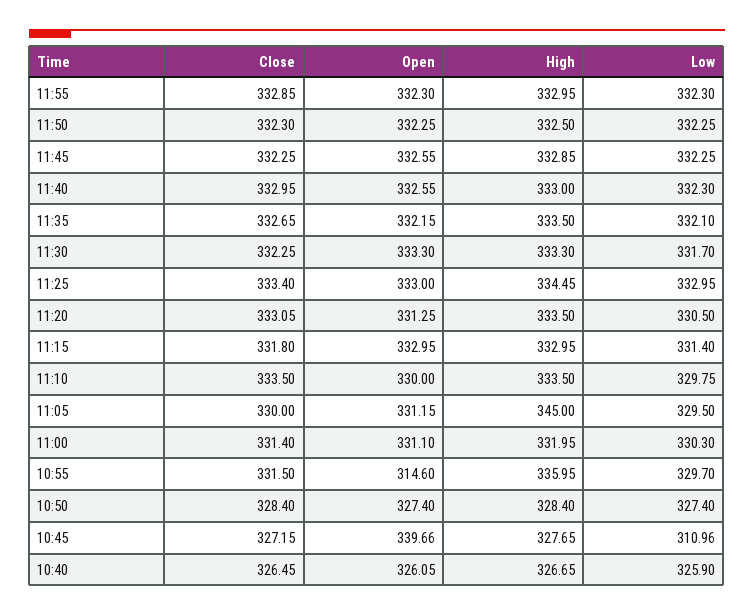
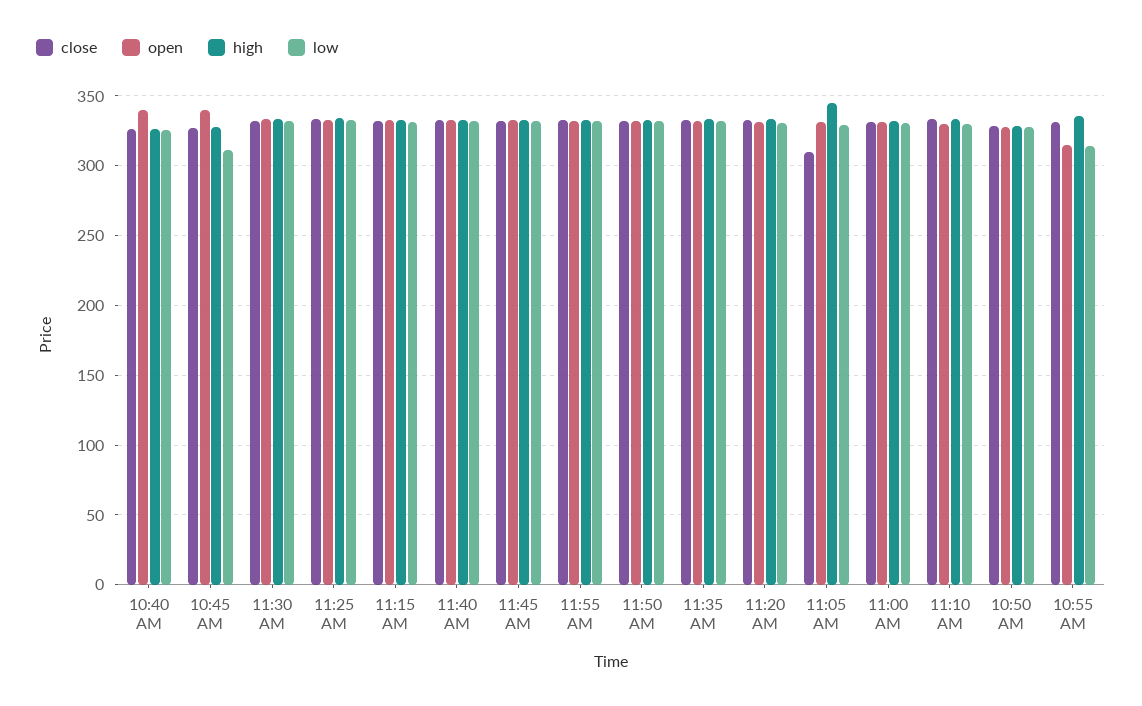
  {
    "Close": {
      "11:55": 332.85,
      "11:50": 332.3,
      "11:45": 332.25,
      "11:40": 332.95,
      "11:35": 332.65,
      "11:30": 332.25,
      "11:25": 333.4,
      "11:20": 333.05,
      "11:15": 331.8,
      "11:10": 333.5,
-     "11:05": 330,
+     "11:05": 310,
      "11:00": 331.4,
      "10:55": 331.5,
      "10:50": 328.4,
      "10:45": 327.15,
      "10:40": 326.45
    },
    "Open": {
      "11:55": 332.3,
      "11:50": 332.25,
      "11:45": 332.55,
      "11:40": 332.55,
      "11:35": 332.15,
      "11:30": 333.3,
      "11:25": 333,
      "11:20": 331.25,
      "11:15": 332.95,
      "11:10": 330,
      "11:05": 331.15,
      "11:00": 331.1,
      "10:55": 314.6,
      "10:50": 327.4,
      "10:45": 339.66,
-     "10:40": 326.05
+     "10:40": 340
    },
    "High": {
      "11:55": 332.95,
      "11:50": 332.5,
      "11:45": 332.85,
      "11:40": 333,
      "11:35": 333.5,
      "11:30": 333.3,
      "11:25": 334.45,
      "11:20": 333.5,
      "11:15": 332.95,
      "11:10": 333.5,
      "11:05": 345,
      "11:00": 331.95,
      "10:55": 335.95,
      "10:50": 328.4,
      "10:45": 327.65,
      "10:40": 326.65
    },
    "Low": {
      "11:55": 332.3,
      "11:50": 332.25,
      "11:45": 332.25,
      "11:40": 332.3,
      "11:35": 332.1,
      "11:30": 331.7,
      "11:25": 332.95,
      "11:20": 330.5,
      "11:15": 331.4,
      "11:10": 329.75,
      "11:05": 329.5,
      "11:00": 330.3,
-     "10:55": 329.7,
+     "10:55": 315,
      "10:50": 327.4,
      "10:45": 310.96,
      "10:40": 325.9
    }
  }

